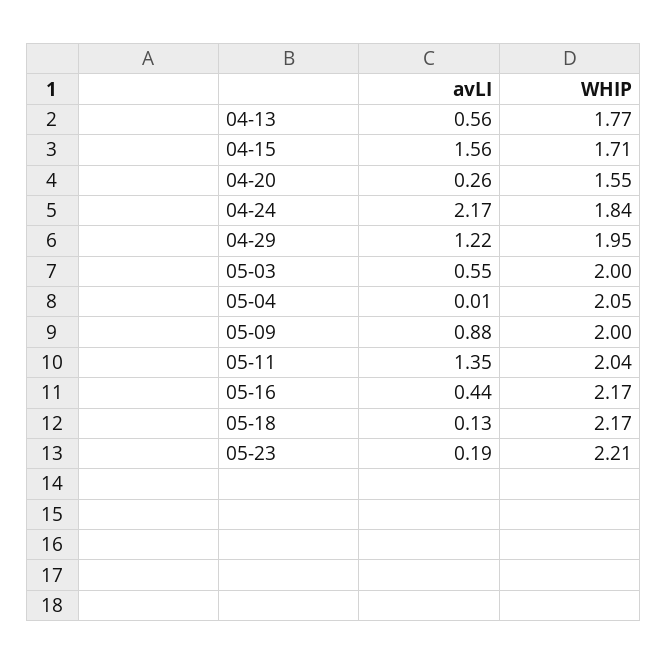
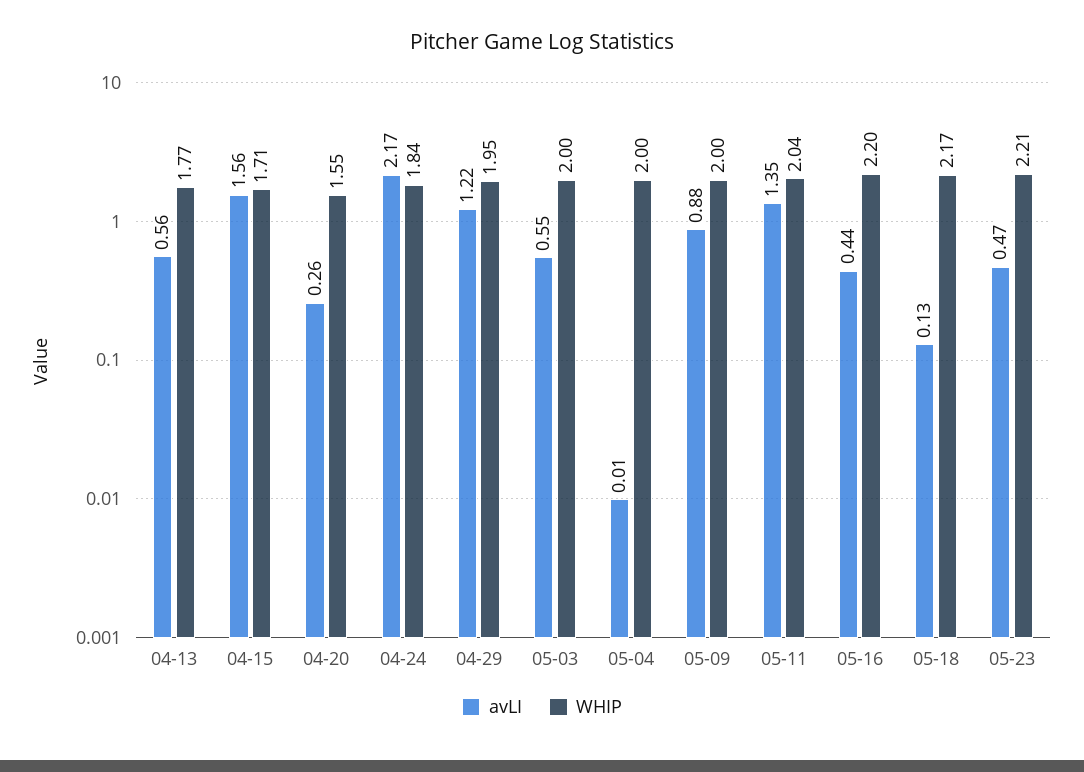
  {
    "avLI": {
      "04-13": 0.56,
      "04-15": 1.56,
      "04-20": 0.26,
      "04-24": 2.17,
      "04-29": 1.22,
      "05-03": 0.55,
      "05-04": 0.01,
      "05-09": 0.88,
      "05-11": 1.35,
      "05-16": 0.44,
      "05-18": 0.13,
-     "05-23": 0.19
+     "05-23": 0.47
    },
    "WHIP": {
      "04-13": 1.77,
      "04-15": 1.71,
      "04-20": 1.55,
      "04-24": 1.84,
      "04-29": 1.95,
      "05-03": 2,
-     "05-04": 2.05,
+     "05-04": 2,
      "05-09": 2,
      "05-11": 2.04,
-     "05-16": 2.17,
+     "05-16": 2.2,
      "05-18": 2.17,
      "05-23": 2.21
    }
  }

